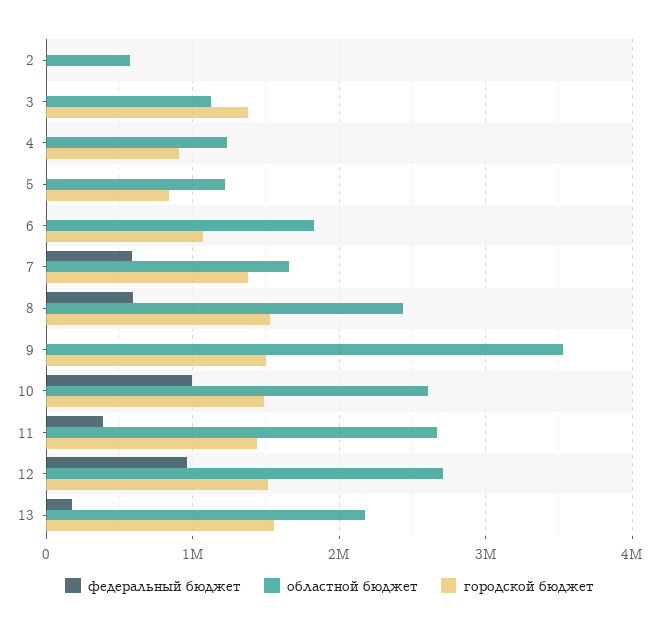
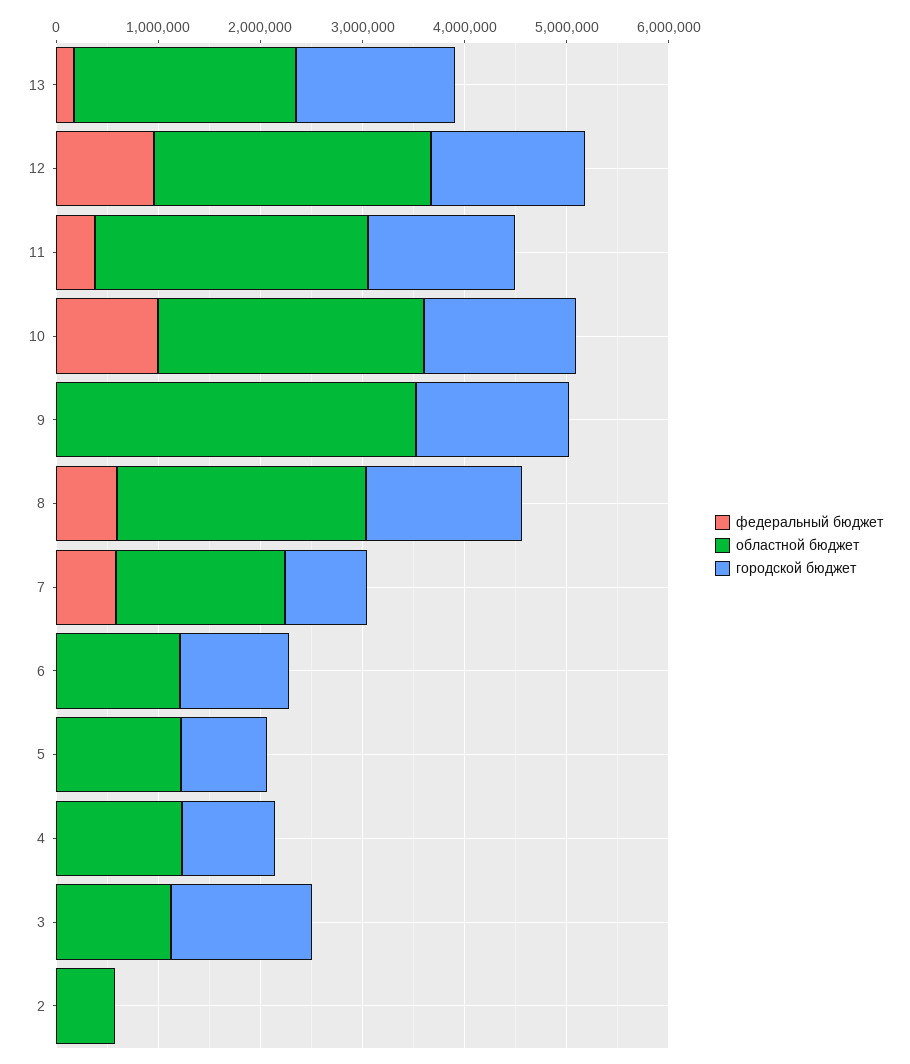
  {
    "федеральный бюджет": {
      "2": 0,
      "3": 0,
      "4": 0,
      "5": 0,
      "6": 0,
      "7": 600000,
      "8": 600000,
      "9": 0,
      "10": 1000000,
      "11": 400000,
      "12": 1000000,
      "13": 200000
    },
    "областной бюджет": {
      "2": 600000,
      "3": 1100000,
      "4": 1200000,
      "5": 1200000,
-     "6": 1800000,
+     "6": 1200000,
      "7": 1700000,
      "8": 2400000,
      "9": 3500000,
      "10": 2600000,
      "11": 2700000,
      "12": 2700000,
      "13": 2200000
    },
    "городской бюджет": {
      "2": 0,
      "3": 1400000,
      "4": 900000,
      "5": 800000,
      "6": 1100000,
-     "7": 1400000,
+     "7": 800000,
      "8": 1500000,
      "9": 1500000,
      "10": 1500000,
      "11": 1400000,
      "12": 1500000,
      "13": 1600000
    }
  }

